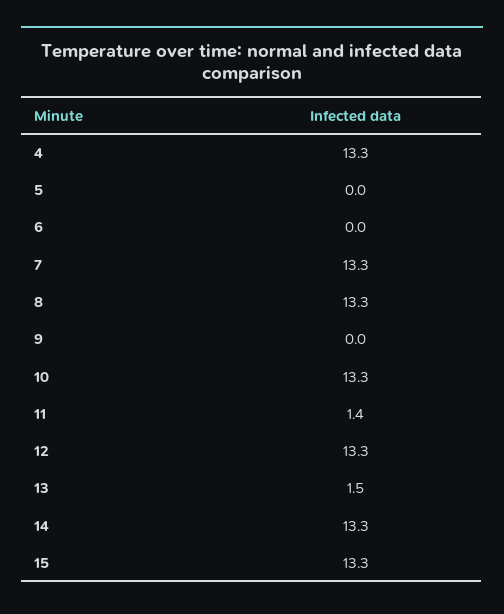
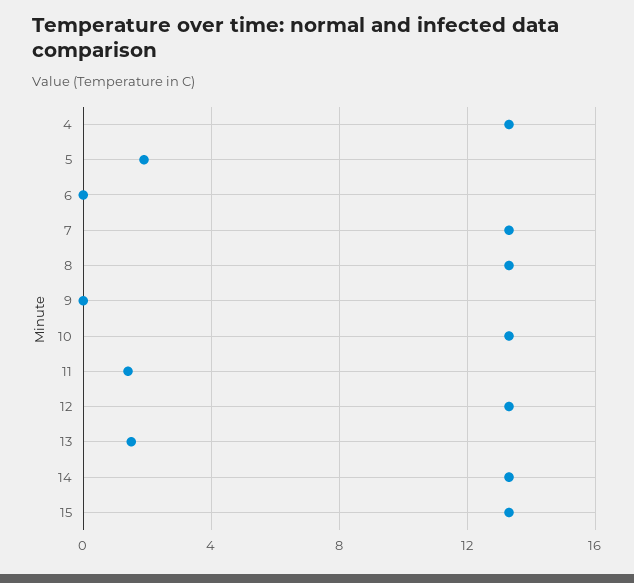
  {
    "4": 13.3,
-   "5": 0,
+   "5": 2,
    "6": 0,
    "7": 13.3,
    "8": 13.3,
    "9": 0,
    "10": 13.3,
    "11": 1.4,
    "12": 13.3,
    "13": 1.5,
    "14": 13.3,
    "15": 13.3
  }

